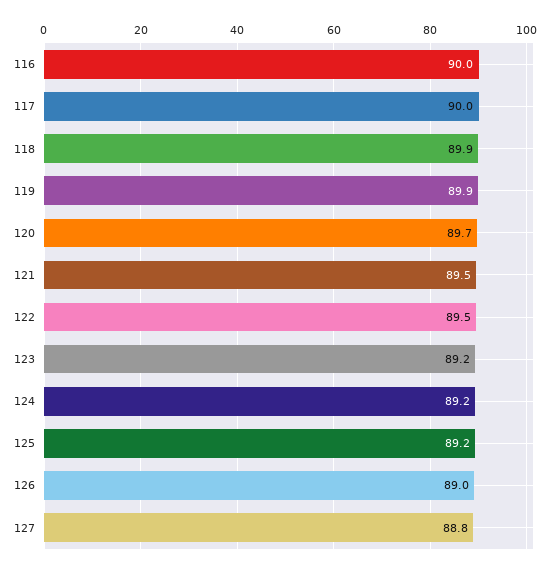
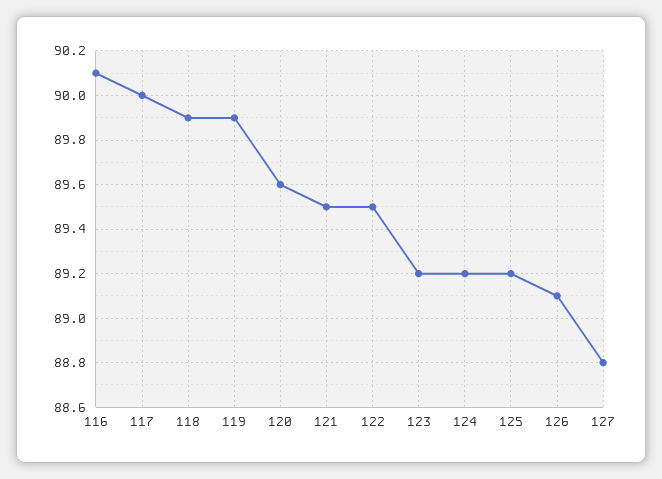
  {
-   "116": 90,
+   "116": 90.1,
    "117": 90,
    "118": 89.9,
    "119": 89.9,
-   "120": 89.7,
+   "120": 89.6,
    "121": 89.5,
    "122": 89.5,
    "123": 89.2,
    "124": 89.2,
    "125": 89.2,
-   "126": 89,
+   "126": 89.1,
    "127": 88.8
  }

